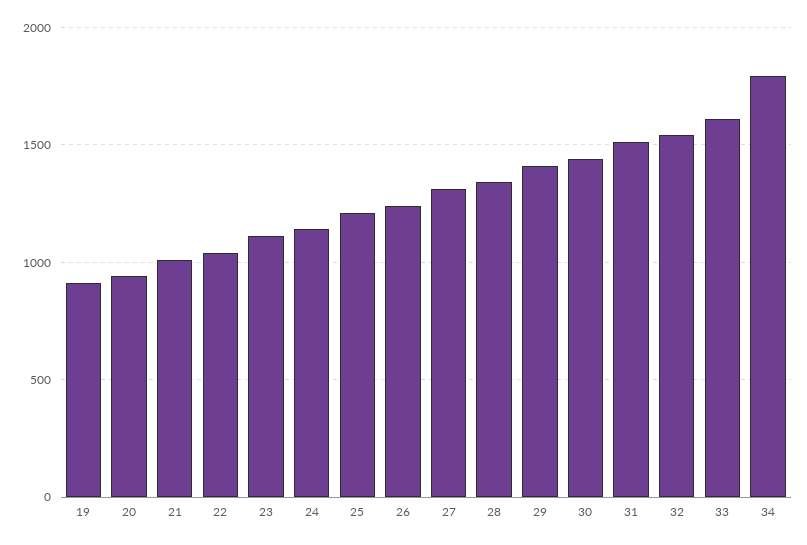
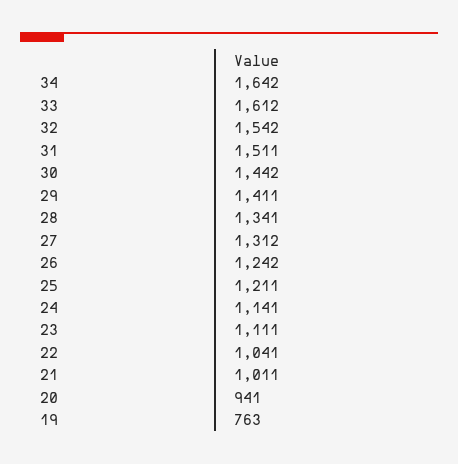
  {
-   "19": 900,
+   "19": 763,
    "20": 941,
    "21": 1011,
    "22": 1041,
    "23": 1111,
    "24": 1141,
    "25": 1211,
    "26": 1242,
    "27": 1312,
    "28": 1341,
    "29": 1411,
    "30": 1442,
    "31": 1511,
    "32": 1542,
    "33": 1612,
-   "34": 1800
+   "34": 1642
  }

